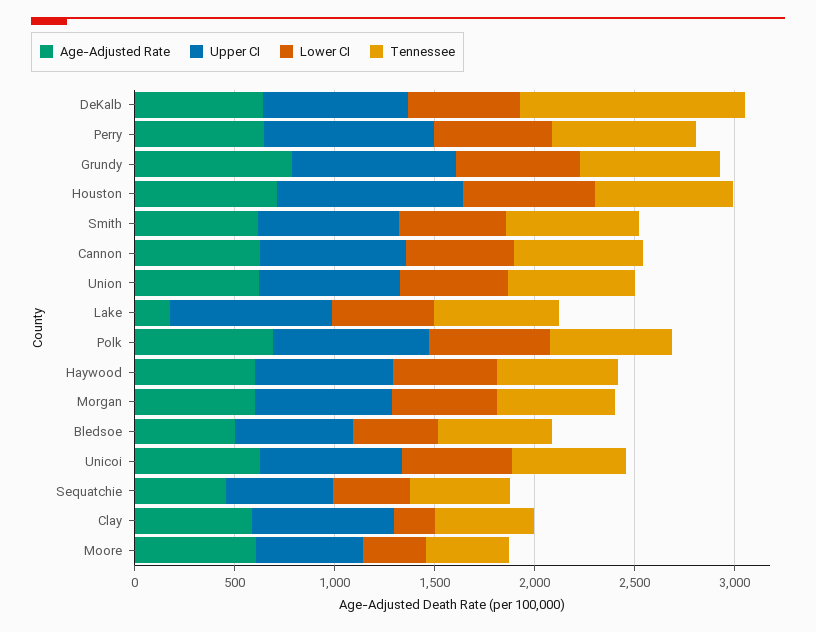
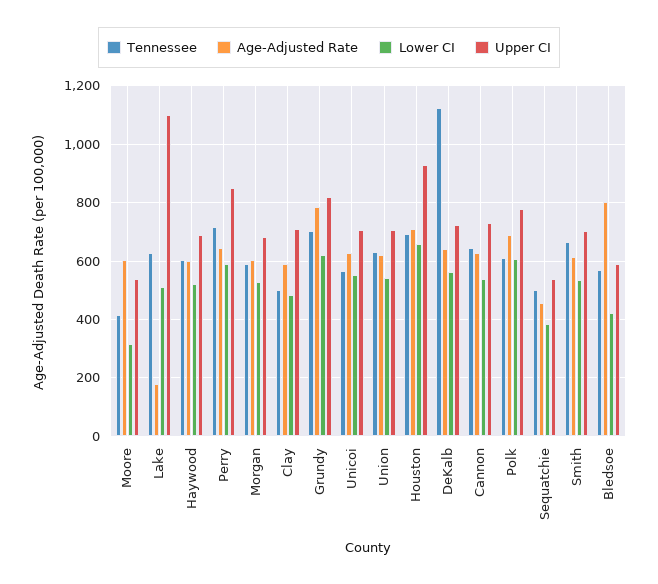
  {
    "Age-Adjusted Rate": {
      "DeKalb": 650,
      "Perry": 650,
      "Grundy": 775,
      "Houston": 700,
      "Smith": 625,
      "Cannon": 625,
      "Union": 625,
      "Lake": 175,
      "Polk": 700,
      "Haywood": 600,
      "Morgan": 600,
-     "Bledsoe": 500,
+     "Bledsoe": 800,
      "Unicoi": 625,
      "Sequatchie": 450,
      "Clay": 600,
      "Moore": 600
    },
    "Upper CI": {
      "DeKalb": 725,
      "Perry": 850,
      "Grundy": 825,
      "Houston": 925,
      "Smith": 700,
      "Cannon": 725,
      "Union": 700,
-     "Lake": 800,
+     "Lake": 1100,
      "Polk": 775,
      "Haywood": 700,
      "Morgan": 675,
      "Bledsoe": 600,
      "Unicoi": 700,
      "Sequatchie": 525,
      "Clay": 700,
      "Moore": 550
    },
    "Lower CI": {
      "DeKalb": 575,
      "Perry": 600,
      "Grundy": 625,
      "Houston": 650,
      "Smith": 525,
      "Cannon": 550,
      "Union": 550,
      "Lake": 500,
      "Polk": 600,
      "Haywood": 525,
      "Morgan": 525,
      "Bledsoe": 425,
      "Unicoi": 550,
      "Sequatchie": 375,
-     "Clay": 200,
+     "Clay": 475,
      "Moore": 325
    },
    "Tennessee": {
      "DeKalb": 1125,
      "Perry": 725,
      "Grundy": 700,
      "Houston": 700,
      "Smith": 675,
      "Cannon": 650,
      "Union": 625,
      "Lake": 625,
      "Polk": 600,
      "Haywood": 600,
      "Morgan": 600,
      "Bledsoe": 575,
      "Unicoi": 575,
      "Sequatchie": 500,
      "Clay": 500,
      "Moore": 425
    }
  }

